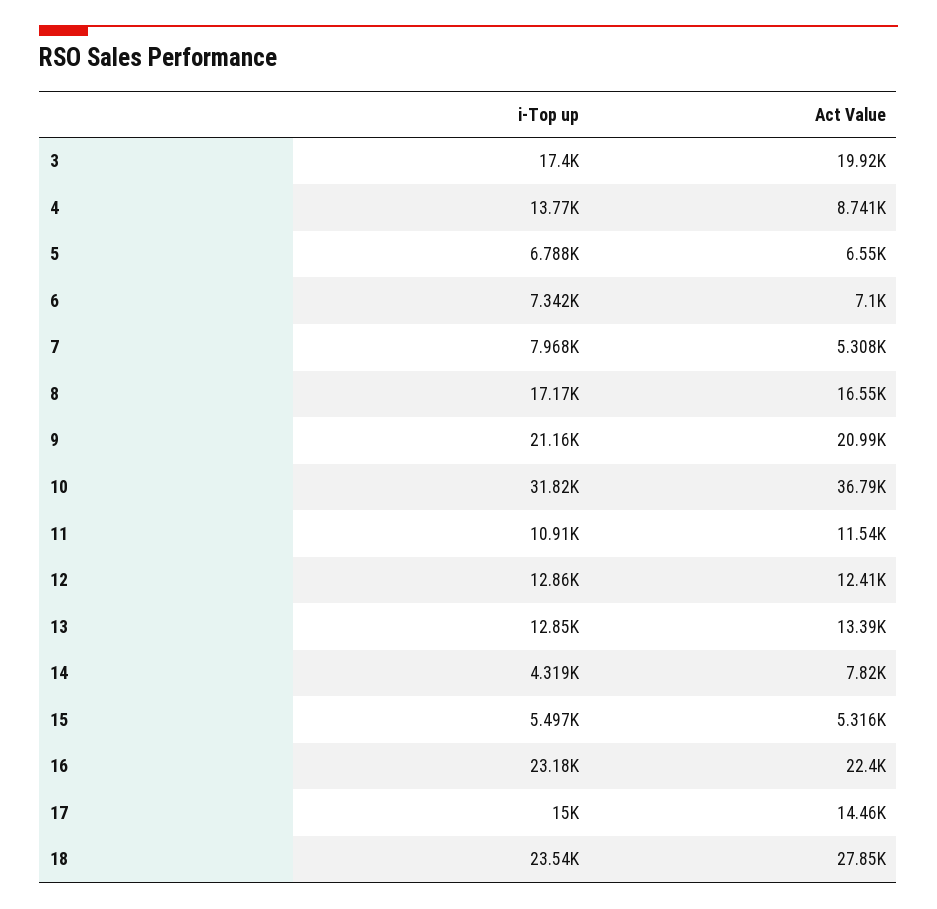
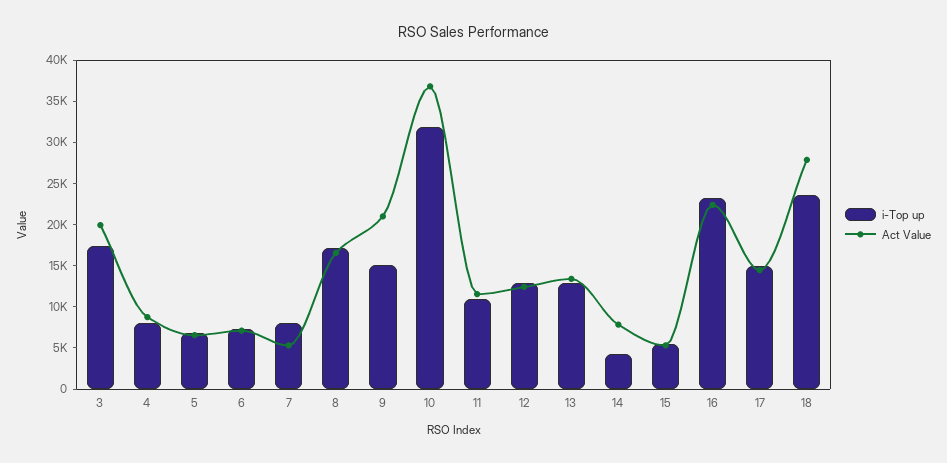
  {
    "i-Top up": {
      "3": 17400,
-     "4": 13770,
+     "4": 8000,
      "5": 6788,
      "6": 7342,
      "7": 7968,
      "8": 17170,
-     "9": 21160,
+     "9": 15000,
      "10": 31820,
      "11": 10910,
      "12": 12860,
      "13": 12850,
      "14": 4319,
      "15": 5497,
      "16": 23180,
      "17": 15000,
      "18": 23540
    },
    "Act Value": {
      "3": 19920,
      "4": 8741,
      "5": 6550,
      "6": 7100,
      "7": 5308,
      "8": 16550,
      "9": 20990,
      "10": 36790,
      "11": 11540,
      "12": 12410,
      "13": 13390,
      "14": 7820,
      "15": 5316,
      "16": 22400,
      "17": 14460,
      "18": 27850
    }
  }

